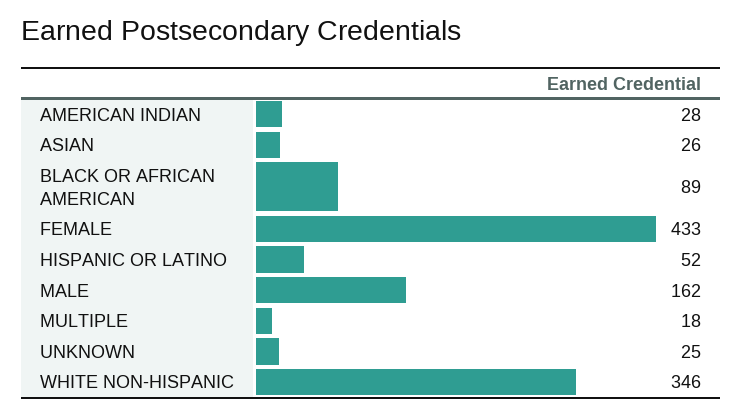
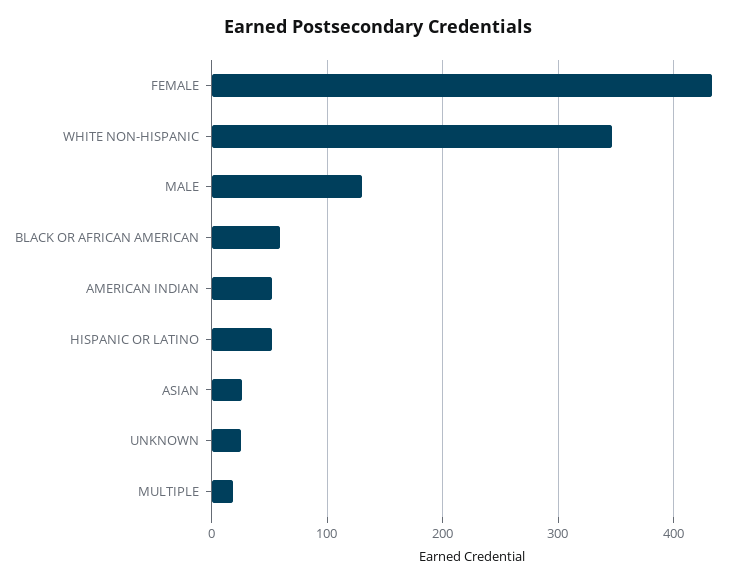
  {
-   "AMERICAN INDIAN": 28,
+   "AMERICAN INDIAN": 50,
    "ASIAN": 26,
-   "BLACK OR AFRICAN AMERICAN": 89,
+   "BLACK OR AFRICAN AMERICAN": 60,
    "FEMALE": 433,
    "HISPANIC OR LATINO": 52,
-   "MALE": 162,
+   "MALE": 130,
    "MULTIPLE": 18,
    "UNKNOWN": 25,
    "WHITE NON-HISPANIC": 346
  }

